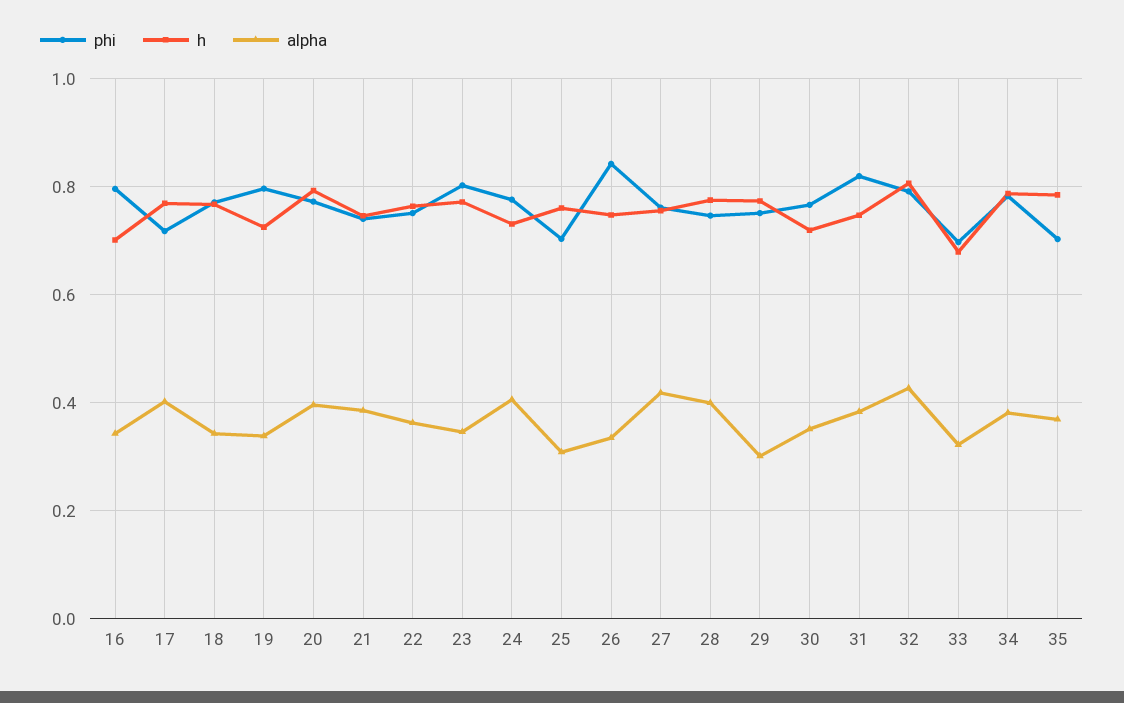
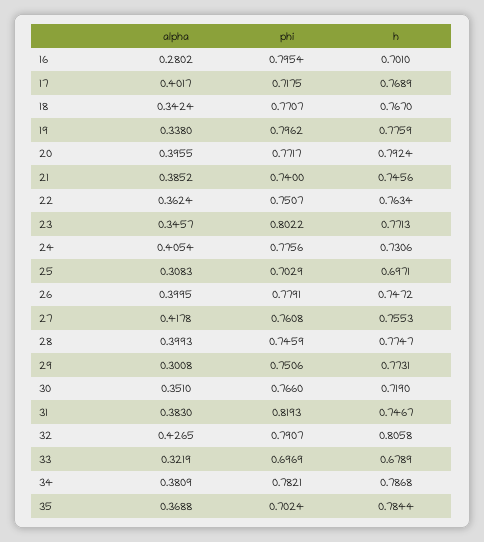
  {
    "phi": {
      "16": 0.7954,
      "17": 0.7175,
      "18": 0.7707,
      "19": 0.7962,
      "20": 0.7717,
      "21": 0.74,
      "22": 0.7507,
      "23": 0.8022,
      "24": 0.7756,
      "25": 0.7029,
-     "26": 0.84,
+     "26": 0.7791,
      "27": 0.7608,
      "28": 0.7459,
      "29": 0.7506,
      "30": 0.766,
      "31": 0.8193,
      "32": 0.7907,
      "33": 0.6969,
      "34": 0.7821,
      "35": 0.7024
    },
    "h": {
      "16": 0.701,
      "17": 0.7689,
      "18": 0.767,
-     "19": 0.72,
+     "19": 0.7759,
      "20": 0.7924,
      "21": 0.7456,
      "22": 0.7634,
      "23": 0.7713,
      "24": 0.7306,
-     "25": 0.76,
+     "25": 0.6971,
      "26": 0.7472,
      "27": 0.7553,
      "28": 0.7747,
      "29": 0.7731,
      "30": 0.719,
      "31": 0.7467,
      "32": 0.8058,
      "33": 0.6789,
      "34": 0.7868,
      "35": 0.7844
    },
    "alpha": {
-     "16": 0.34,
+     "16": 0.2802,
      "17": 0.4017,
      "18": 0.3424,
      "19": 0.338,
      "20": 0.3955,
      "21": 0.3852,
      "22": 0.3624,
      "23": 0.3457,
      "24": 0.4054,
      "25": 0.3083,
-     "26": 0.34,
+     "26": 0.3995,
      "27": 0.4178,
      "28": 0.3993,
      "29": 0.3008,
      "30": 0.351,
      "31": 0.383,
      "32": 0.4265,
      "33": 0.3219,
      "34": 0.3809,
      "35": 0.3688
    }
  }

